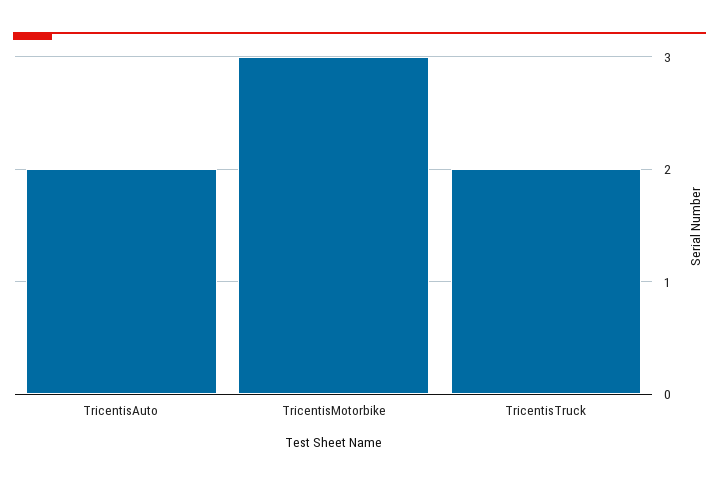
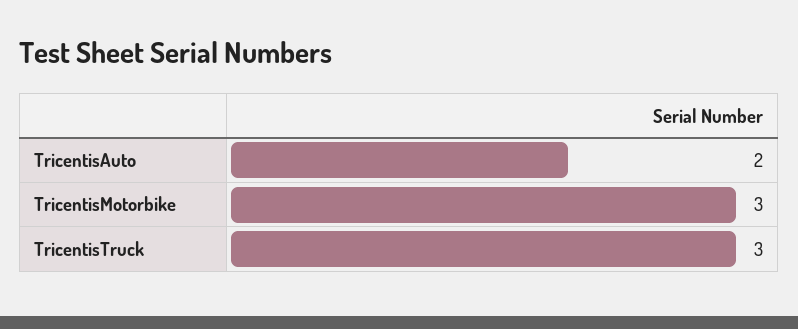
  {
    "TricentisAuto": 2,
    "TricentisMotorbike": 3,
-   "TricentisTruck": 2
+   "TricentisTruck": 3
  }

